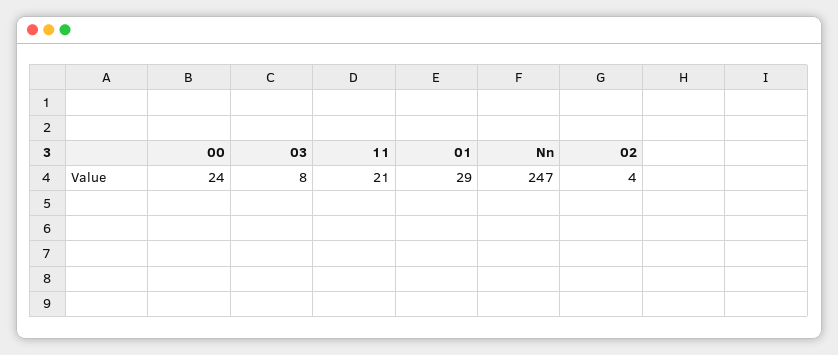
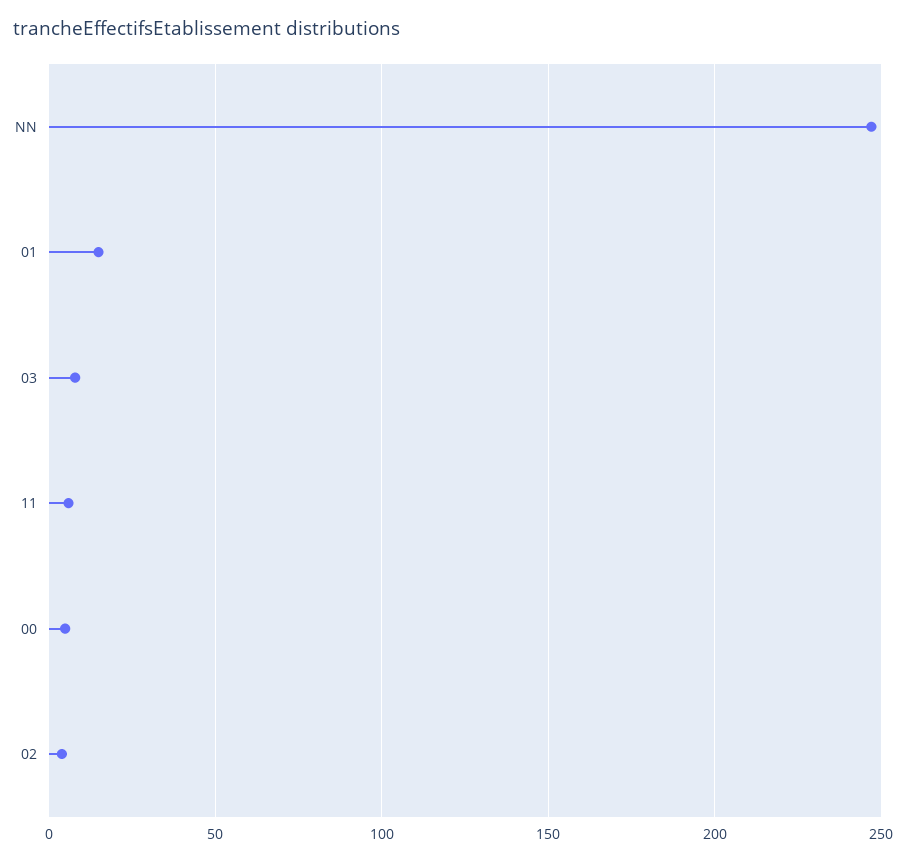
  {
-   "00": 24,
+   "00": 5,
    "03": 8,
-   "11": 21,
+   "11": 5,
-   "01": 29,
+   "01": 15,
    "Nn": 247,
    "02": 4
  }

